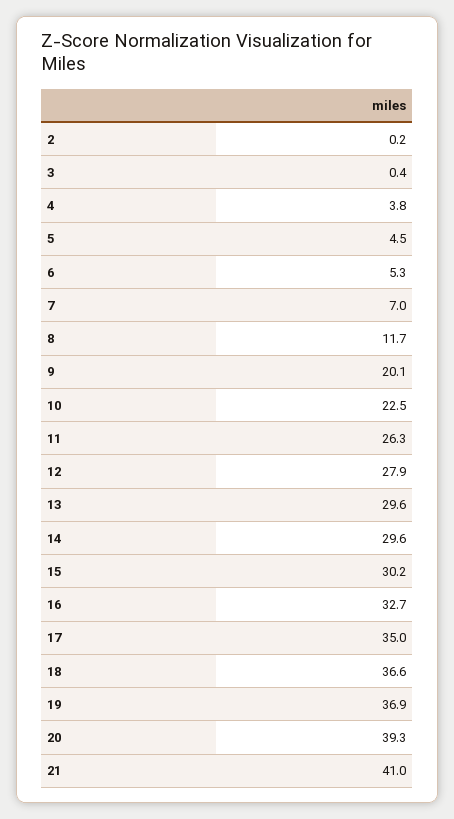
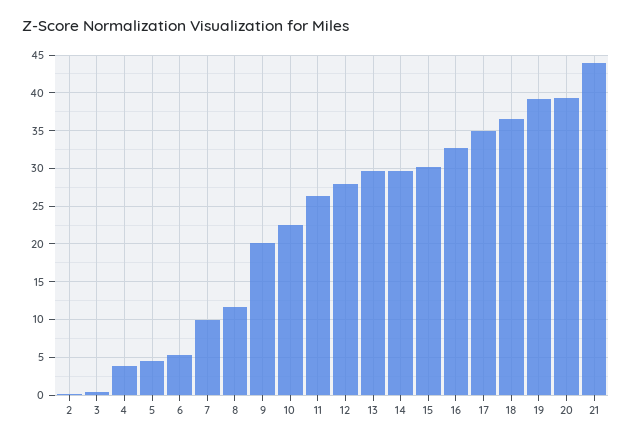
  {
    "2": 0.2,
    "3": 0.4,
    "4": 3.8,
    "5": 4.5,
    "6": 5.3,
-   "7": 7,
+   "7": 10,
    "8": 11.7,
    "9": 20.1,
    "10": 22.5,
    "11": 26.3,
    "12": 27.9,
    "13": 29.6,
    "14": 29.6,
    "15": 30.2,
    "16": 32.7,
    "17": 35,
    "18": 36.6,
-   "19": 36.9,
+   "19": 39,
    "20": 39.3,
-   "21": 41
+   "21": 44
  }

